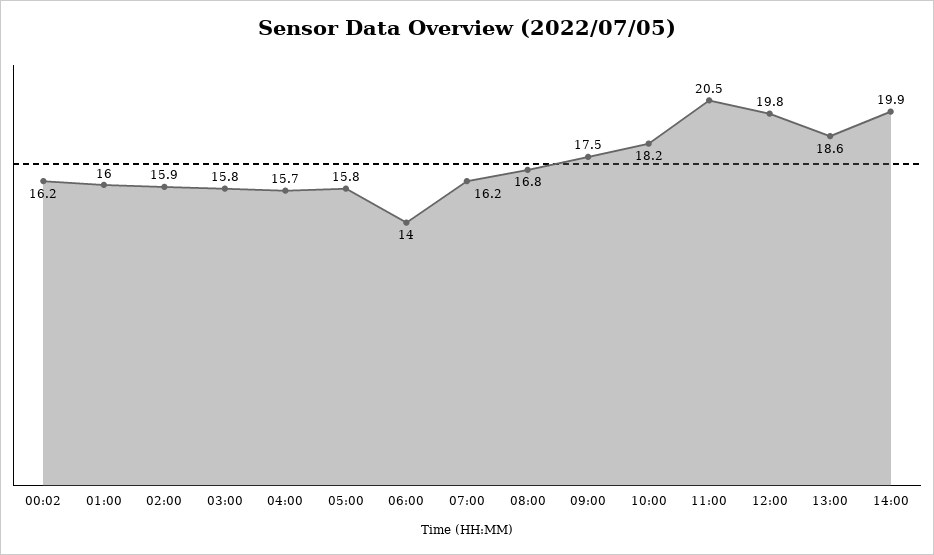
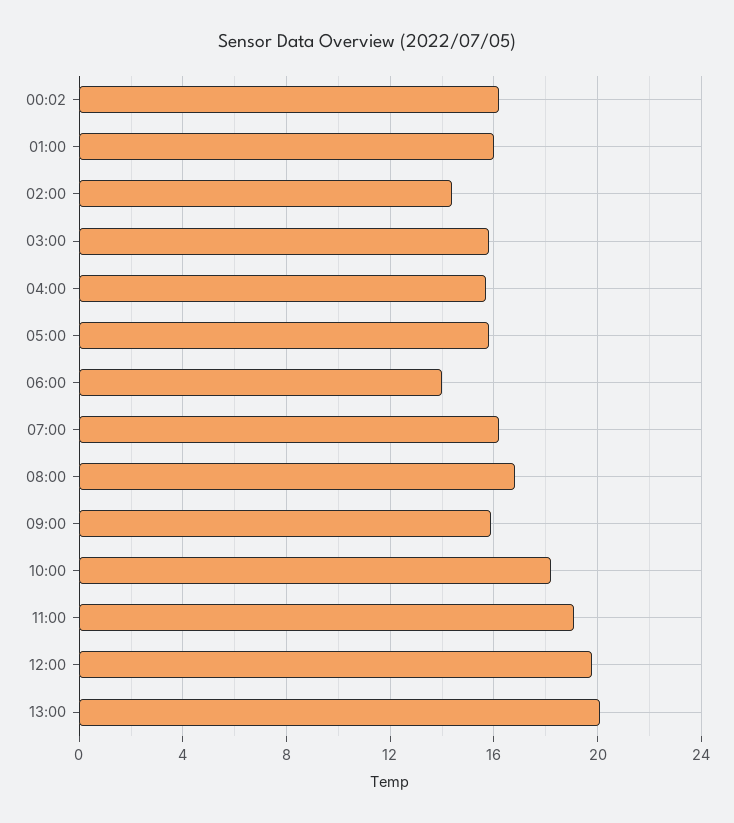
  {
    "00:02": 16.2,
    "01:00": 16,
-   "02:00": 15.9,
+   "02:00": 14.5,
    "03:00": 15.8,
    "04:00": 15.7,
    "05:00": 15.8,
    "06:00": 14,
    "07:00": 16.2,
    "08:00": 16.8,
-   "09:00": 17.5,
+   "09:00": 16,
    "10:00": 18.2,
-   "11:00": 20.5,
+   "11:00": 19,
    "12:00": 19.8,
-   "13:00": 18.6,
+   "13:00": 20
-   "14:00": 19.9
  }

